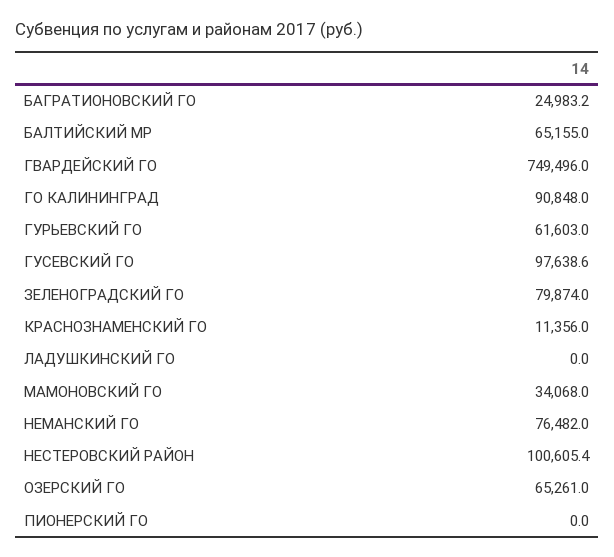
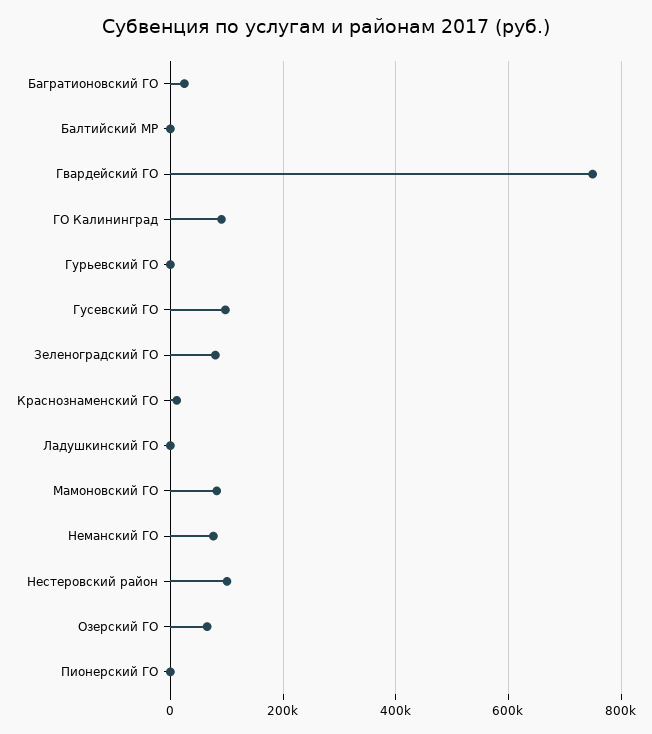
  {
    "БАГРАТИОНОВСКИЙ ГО": 24983.2,
-   "БАЛТИЙСКИЙ МР": 65155,
+   "БАЛТИЙСКИЙ МР": 0,
    "ГВАРДЕЙСКИЙ ГО": 749496,
    "ГО КАЛИНИНГРАД": 90848,
-   "ГУРЬЕВСКИЙ ГО": 61603,
+   "ГУРЬЕВСКИЙ ГО": 0,
    "ГУСЕВСКИЙ ГО": 97638.6,
    "ЗЕЛЕНОГРАДСКИЙ ГО": 79874,
    "КРАСНОЗНАМЕНСКИЙ ГО": 11356,
    "ЛАДУШКИНСКИЙ ГО": 0,
-   "МАМОНОВСКИЙ ГО": 34068,
+   "МАМОНОВСКИЙ ГО": 80000,
    "НЕМАНСКИЙ ГО": 76482,
    "НЕСТЕРОВСКИЙ РАЙОН": 100605.4,
    "ОЗЕРСКИЙ ГО": 65261,
    "ПИОНЕРСКИЙ ГО": 0
  }

